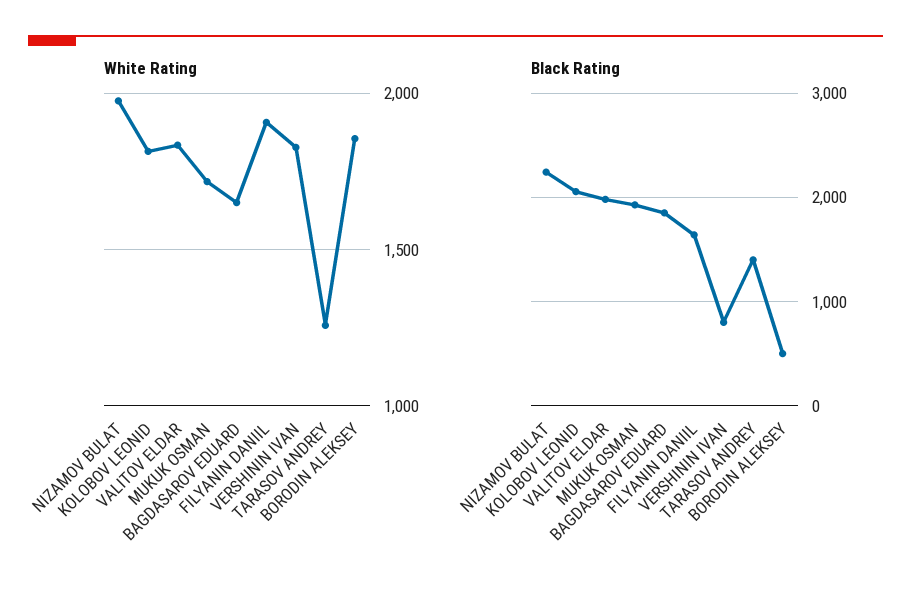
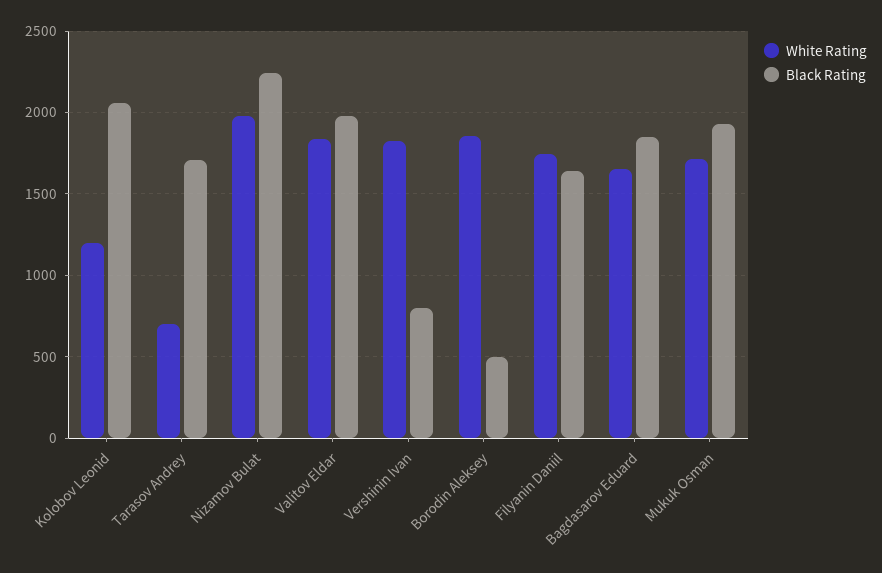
  {
    "White Rating": {
      "NIZAMOV BULAT": 2000,
-     "KOLOBOV LEONID": 1800,
+     "KOLOBOV LEONID": 1200,
      "VALITOV ELDAR": 1850,
      "MUKUK OSMAN": 1700,
      "BAGDASAROV EDUARD": 1650,
-     "FILYANIN DANIIL": 1900,
+     "FILYANIN DANIIL": 1750,
      "VERSHININ IVAN": 1850,
-     "TARASOV ANDREY": 1250,
+     "TARASOV ANDREY": 700,
      "BORODIN ALEKSEY": 1850
    },
    "Black Rating": {
      "NIZAMOV BULAT": 2250,
      "KOLOBOV LEONID": 2050,
      "VALITOV ELDAR": 2000,
      "MUKUK OSMAN": 1950,
      "BAGDASAROV EDUARD": 1850,
      "FILYANIN DANIIL": 1650,
      "VERSHININ IVAN": 800,
-     "TARASOV ANDREY": 1400,
+     "TARASOV ANDREY": 1700,
      "BORODIN ALEKSEY": 500
    }
  }

